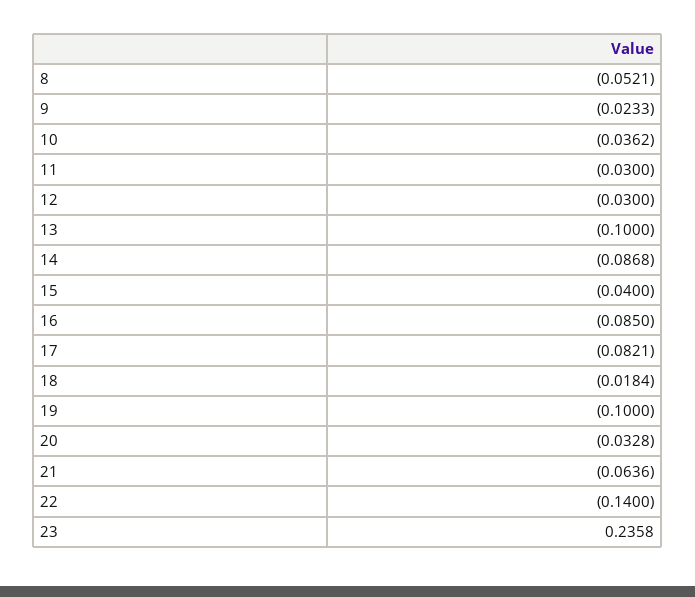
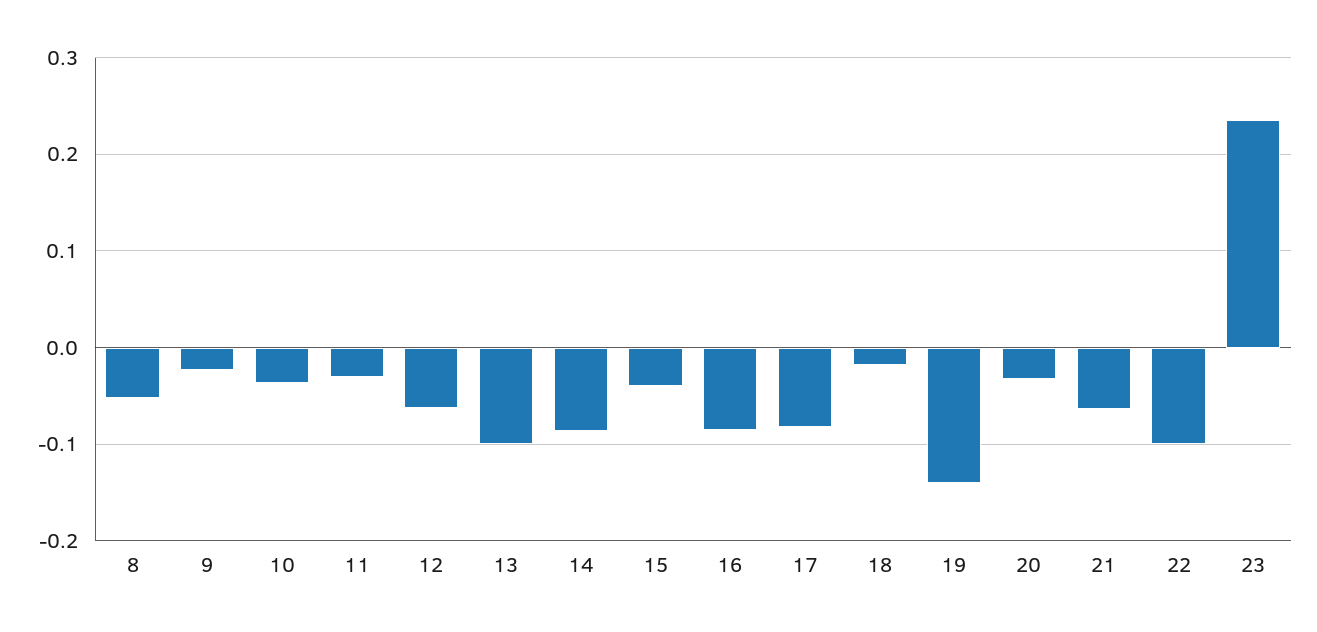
  {
    "8": -0.0521,
    "9": -0.0233,
    "10": -0.0362,
    "11": -0.03,
-   "12": -0.03,
+   "12": -0.06,
    "13": -0.1,
    "14": -0.0868,
    "15": -0.04,
    "16": -0.085,
    "17": -0.0821,
    "18": -0.0184,
-   "19": -0.1,
+   "19": -0.14,
    "20": -0.0328,
    "21": -0.0636,
-   "22": -0.14,
+   "22": -0.1,
    "23": 0.2358
  }

